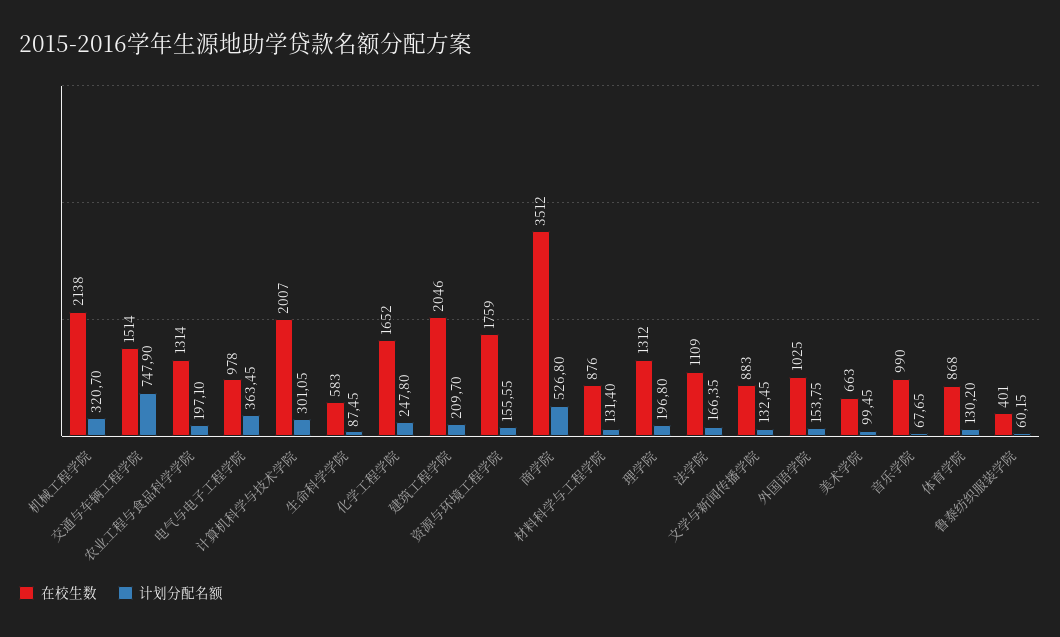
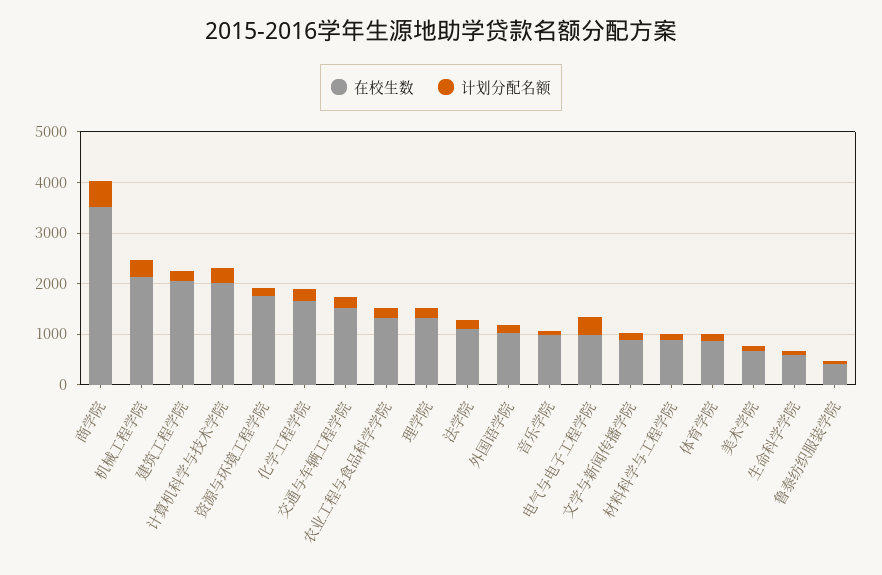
  {
    "在校生数": {
      "机械工程学院": 2138,
      "交通与车辆工程学院": 1514,
      "农业工程与食品科学学院": 1314,
      "电气与电子工程学院": 978,
      "计算机科学与技术学院": 2007,
      "生命科学学院": 583,
      "化学工程学院": 1652,
      "建筑工程学院": 2046,
      "资源与环境工程学院": 1759,
      "商学院": 3512,
      "材料科学与工程学院": 876,
      "理学院": 1312,
      "法学院": 1109,
      "文学与新闻传播学院": 883,
      "外国语学院": 1025,
      "美术学院": 663,
      "音乐学院": 990,
      "体育学院": 868,
      "鲁泰纺织服装学院": 401
    },
    "计划分配名额": {
      "机械工程学院": 320.7,
-     "交通与车辆工程学院": 747.9,
+     "交通与车辆工程学院": 200,
      "农业工程与食品科学学院": 197.1,
      "电气与电子工程学院": 363.45,
      "计算机科学与技术学院": 301.05,
      "生命科学学院": 87.45,
      "化学工程学院": 247.8,
      "建筑工程学院": 209.7,
      "资源与环境工程学院": 155.55,
      "商学院": 526.8,
      "材料科学与工程学院": 131.4,
      "理学院": 196.8,
      "法学院": 166.35,
      "文学与新闻传播学院": 132.45,
      "外国语学院": 153.75,
      "美术学院": 99.45,
      "音乐学院": 67.65,
      "体育学院": 130.2,
      "鲁泰纺织服装学院": 60.15
    }
  }

